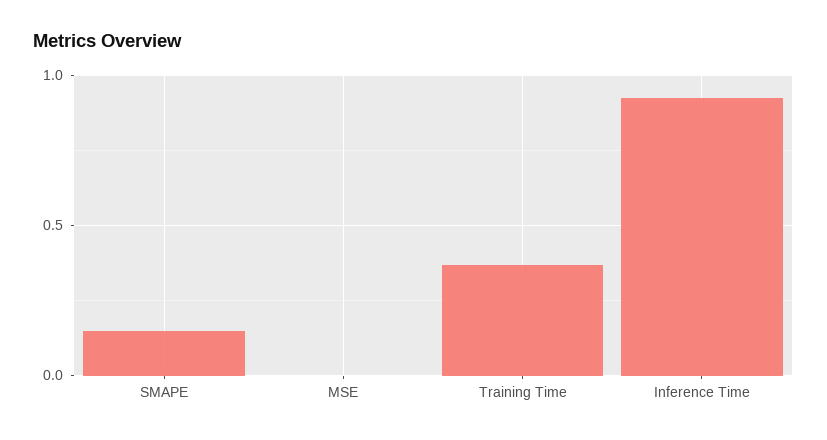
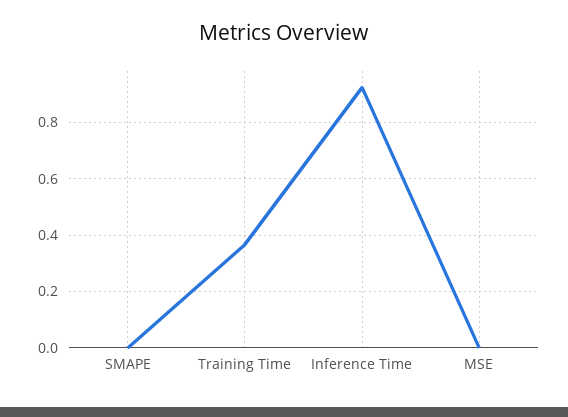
  {
-   "SMAPE": 0.15,
+   "SMAPE": 0,
    "MSE": 0,
    "Training Time": 0.375,
    "Inference Time": 0.925
  }

